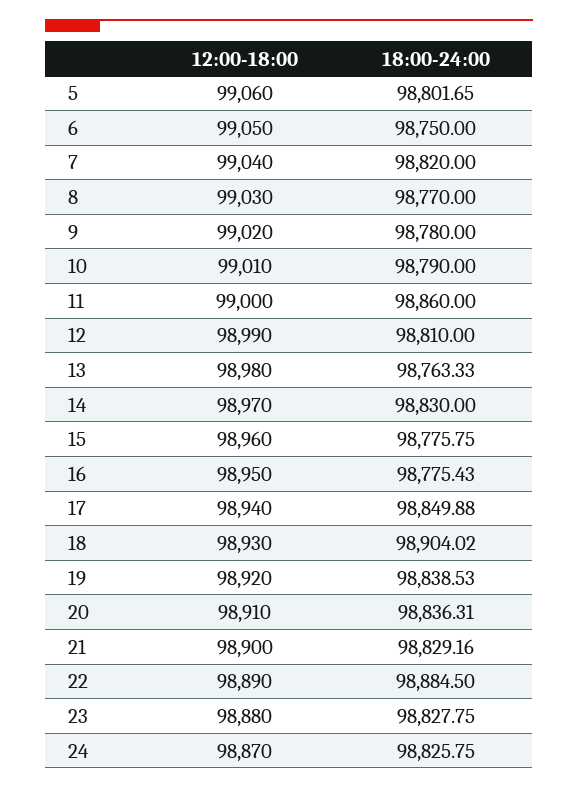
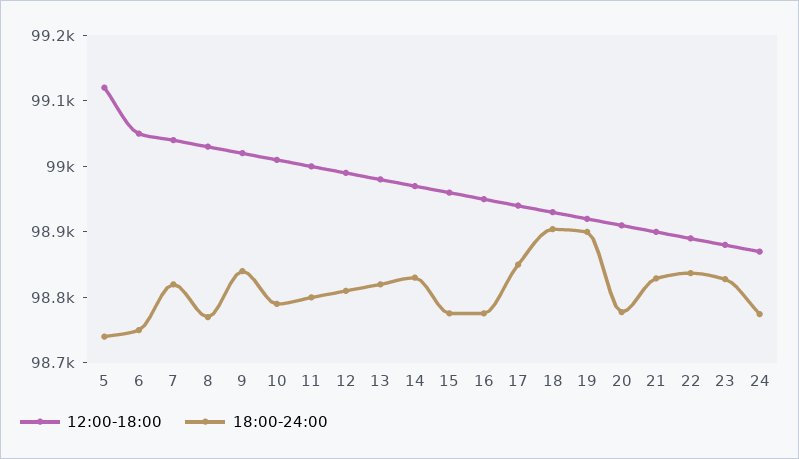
  {
    "12:00-18:00": {
-     "5": 99060,
+     "5": 99120,
      "6": 99050,
      "7": 99040,
      "8": 99030,
      "9": 99020,
      "10": 99010,
      "11": 99000,
      "12": 98990,
      "13": 98980,
      "14": 98970,
      "15": 98960,
      "16": 98950,
      "17": 98940,
      "18": 98930,
      "19": 98920,
      "20": 98910,
      "21": 98900,
      "22": 98890,
      "23": 98880,
      "24": 98870
    },
    "18:00-24:00": {
-     "5": 98801.65,
+     "5": 98740,
      "6": 98750,
      "7": 98820,
      "8": 98770,
-     "9": 98780,
+     "9": 98840,
      "10": 98790,
-     "11": 98860,
+     "11": 98800,
      "12": 98810,
-     "13": 98763.33,
+     "13": 98820,
      "14": 98830,
      "15": 98775.75,
      "16": 98775.43,
      "17": 98849.88,
      "18": 98904.02,
-     "19": 98838.53,
+     "19": 98900,
-     "20": 98836.31,
+     "20": 98780,
      "21": 98829.16,
-     "22": 98884.5,
+     "22": 98840,
      "23": 98827.75,
-     "24": 98825.75
+     "24": 98780
    }
  }

